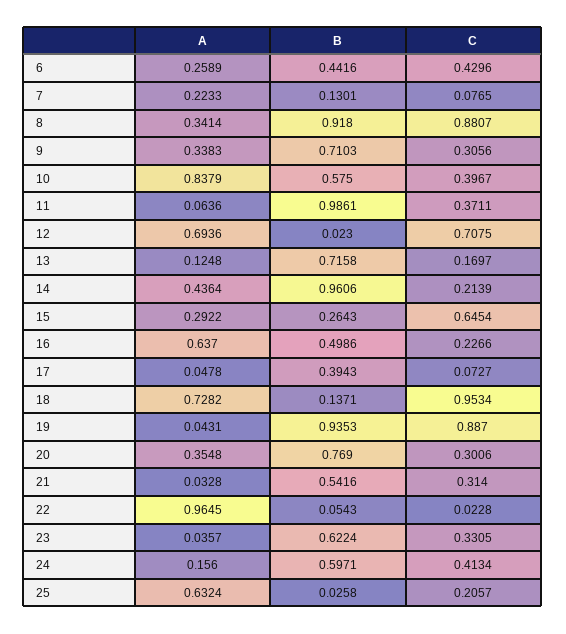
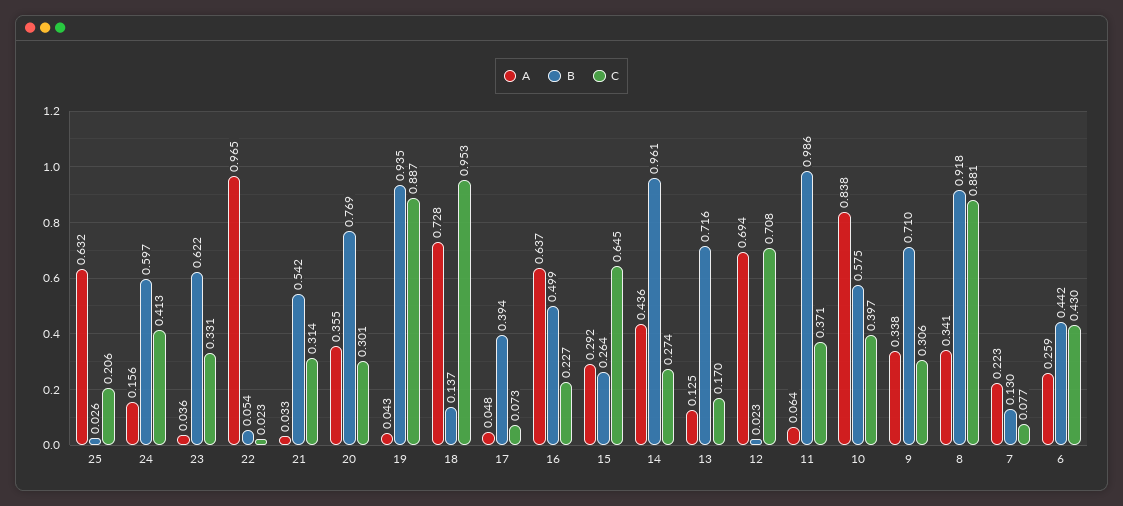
  {
    "A": {
      "6": 0.2589,
      "7": 0.2233,
      "8": 0.3414,
      "9": 0.3383,
      "10": 0.8379,
      "11": 0.0636,
      "12": 0.6936,
      "13": 0.1248,
      "14": 0.4364,
      "15": 0.2922,
      "16": 0.637,
      "17": 0.0478,
      "18": 0.7282,
      "19": 0.0431,
      "20": 0.3548,
      "21": 0.0328,
      "22": 0.9645,
      "23": 0.0357,
      "24": 0.156,
      "25": 0.6324
    },
    "B": {
      "6": 0.4416,
      "7": 0.1301,
      "8": 0.918,
      "9": 0.7103,
      "10": 0.575,
      "11": 0.9861,
      "12": 0.023,
      "13": 0.7158,
      "14": 0.9606,
      "15": 0.2643,
      "16": 0.4986,
      "17": 0.3943,
      "18": 0.1371,
      "19": 0.9353,
      "20": 0.769,
      "21": 0.5416,
      "22": 0.0543,
      "23": 0.6224,
      "24": 0.5971,
      "25": 0.0258
    },
    "C": {
      "6": 0.4296,
      "7": 0.0765,
      "8": 0.8807,
      "9": 0.3056,
      "10": 0.3967,
      "11": 0.3711,
      "12": 0.7075,
      "13": 0.1697,
-     "14": 0.2139,
+     "14": 0.274,
      "15": 0.6454,
      "16": 0.2266,
      "17": 0.0727,
      "18": 0.9534,
      "19": 0.887,
      "20": 0.3006,
      "21": 0.314,
      "22": 0.0228,
      "23": 0.3305,
      "24": 0.4134,
      "25": 0.2057
    }
  }

